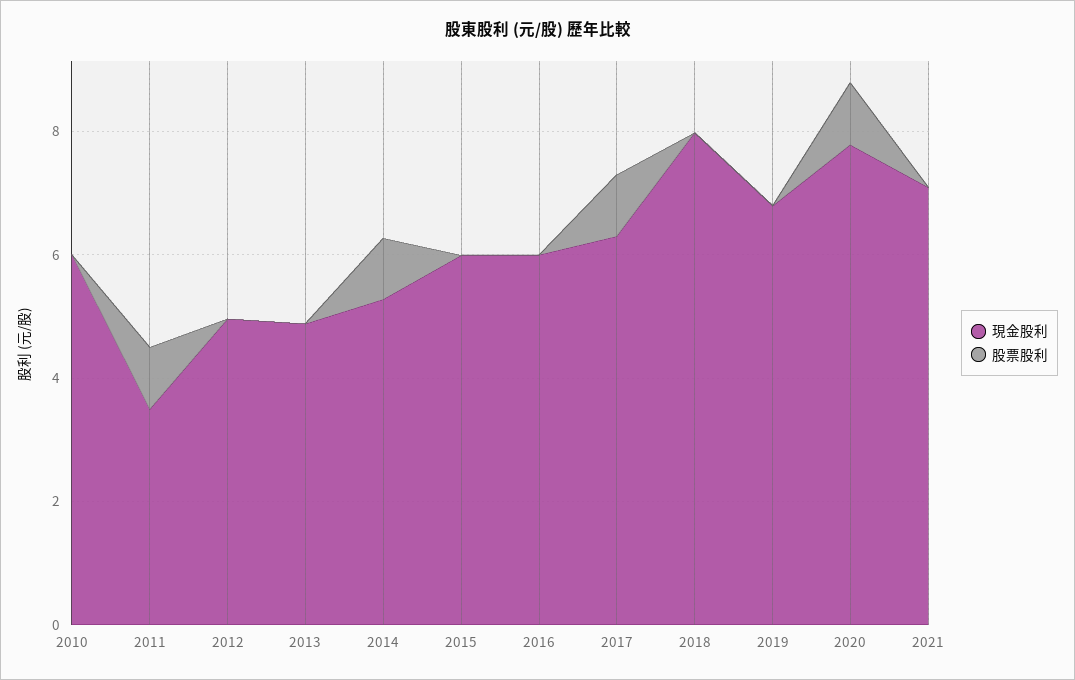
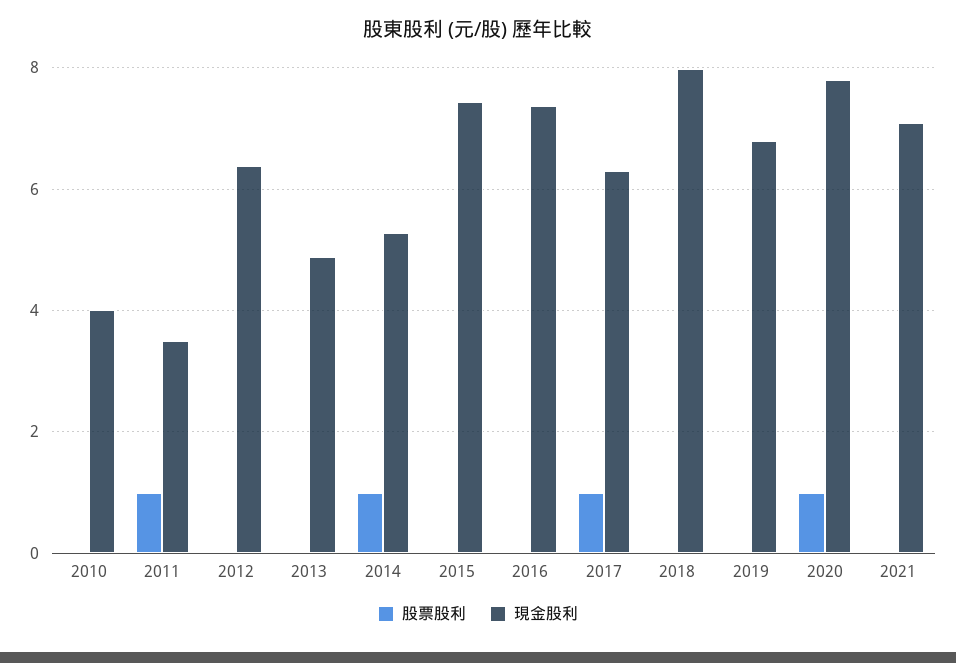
  {
    "現金股利": {
-     "2010": 6,
+     "2010": 4,
      "2011": 3.6,
-     "2012": 5,
+     "2012": 6.4,
      "2013": 4.8,
      "2014": 5.2,
-     "2015": 6,
+     "2015": 7.4,
-     "2016": 6,
+     "2016": 7.4,
      "2017": 6.2,
      "2018": 8,
      "2019": 6.8,
      "2020": 7.8,
      "2021": 7
    },
    "股票股利": {
      "2010": 0,
      "2011": 1,
      "2012": 0,
      "2013": 0,
      "2014": 1,
      "2015": 0,
      "2016": 0,
      "2017": 1,
      "2018": 0,
      "2019": 0,
      "2020": 1,
      "2021": 0
    }
  }

